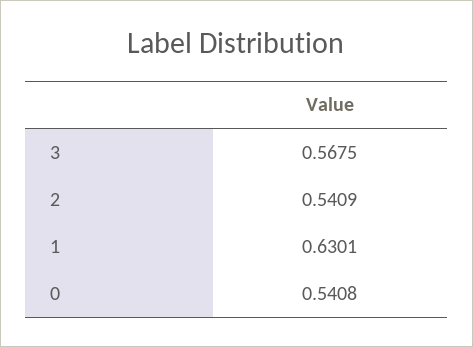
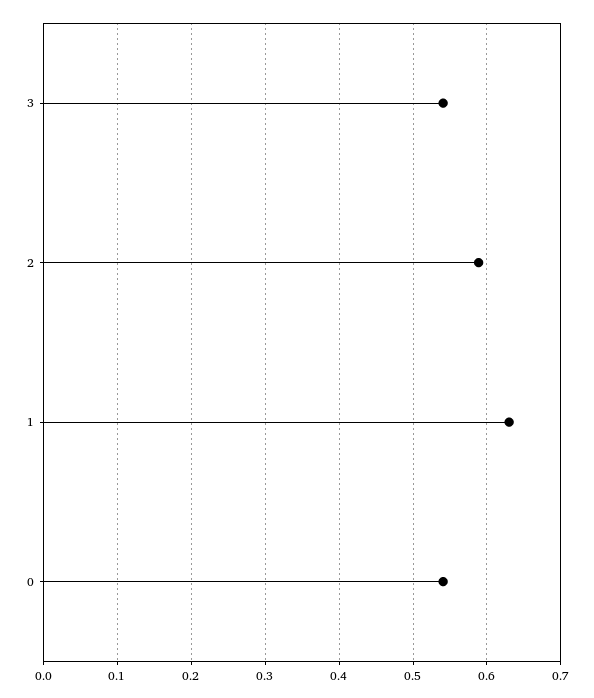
  {
-   "3": 0.5675,
+   "3": 0.54,
-   "2": 0.5409,
+   "2": 0.59,
    "1": 0.6301,
    "0": 0.5408
  }

